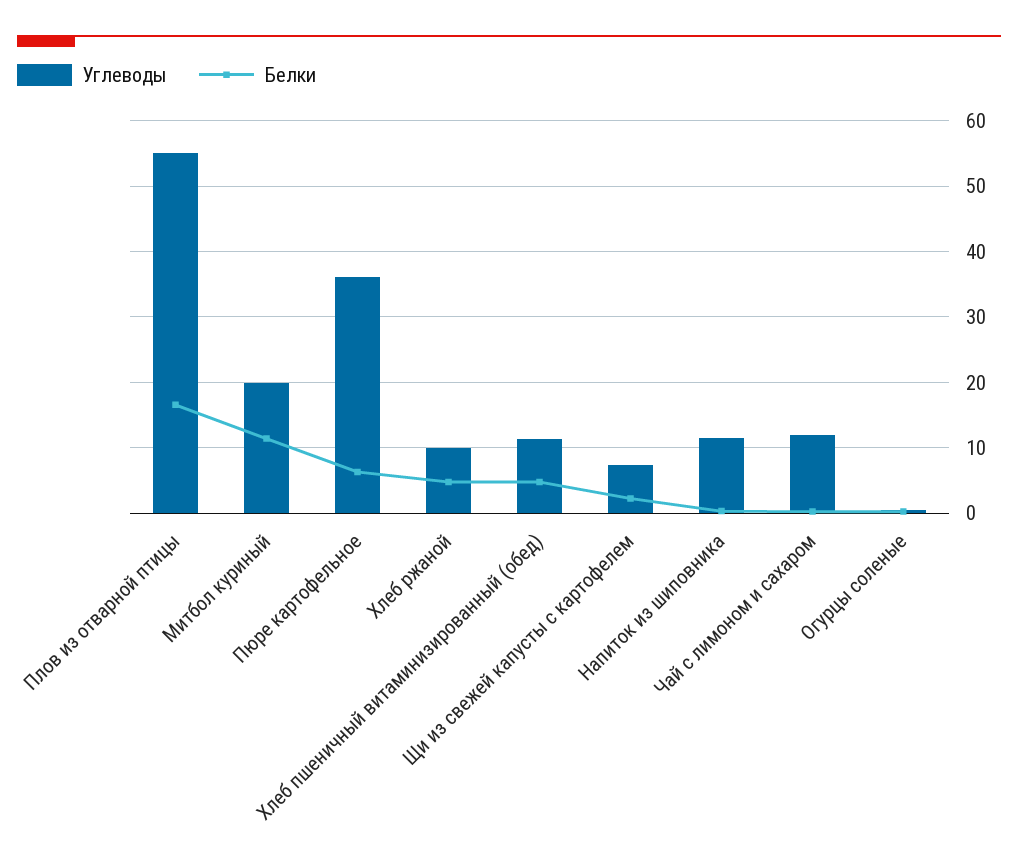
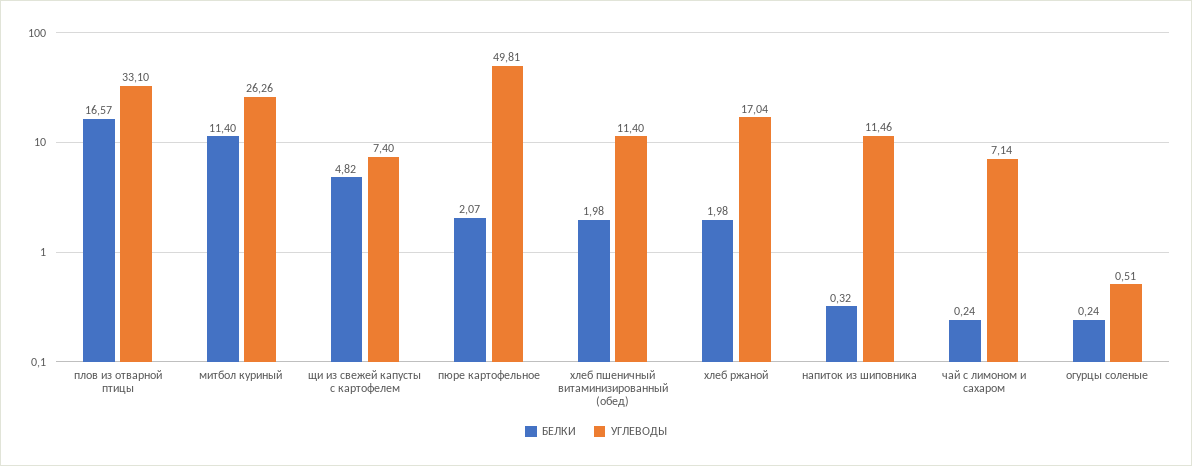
  {
    "Углеводы": {
-     "Плов из отварной птицы": 55,
+     "Плов из отварной птицы": 33.1,
-     "Митбол куриный": 20,
+     "Митбол куриный": 26.26,
-     "Пюре картофельное": 36,
+     "Пюре картофельное": 49.81,
-     "Хлеб ржаной": 10,
+     "Хлеб ржаной": 17.04,
      "Хлеб пшеничный витаминизированный (обед)": 11.4,
      "Щи из свежей капусты с картофелем": 7.4,
      "Напиток из шиповника": 11.46,
-     "Чай с лимоном и сахаром": 12,
+     "Чай с лимоном и сахаром": 7.14,
      "Огурцы соленые": 0.51
    },
    "Белки": {
      "Плов из отварной птицы": 16.57,
      "Митбол куриный": 11.4,
-     "Пюре картофельное": 6,
+     "Пюре картофельное": 2.07,
-     "Хлеб ржаной": 5,
+     "Хлеб ржаной": 1.98,
-     "Хлеб пшеничный витаминизированный (обед)": 5,
+     "Хлеб пшеничный витаминизированный (обед)": 1.98,
-     "Щи из свежей капусты с картофелем": 2,
+     "Щи из свежей капусты с картофелем": 4.82,
      "Напиток из шиповника": 0.32,
      "Чай с лимоном и сахаром": 0.24,
      "Огурцы соленые": 0.24
    }
  }

